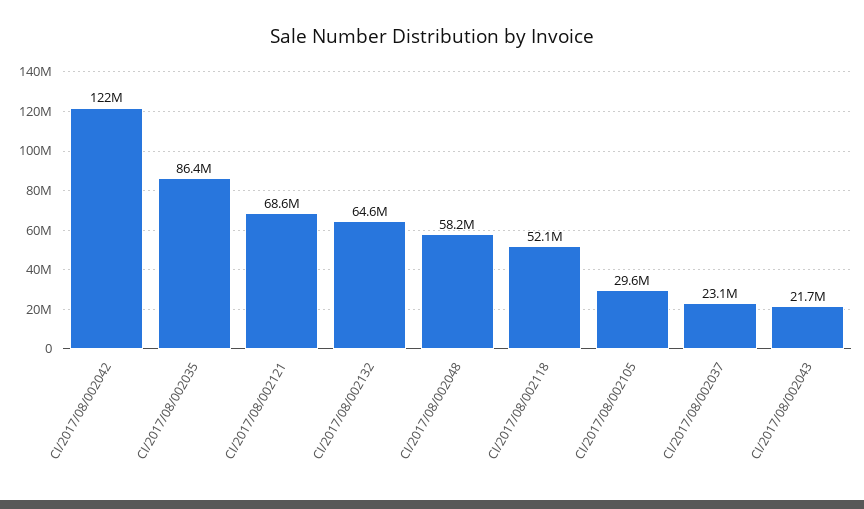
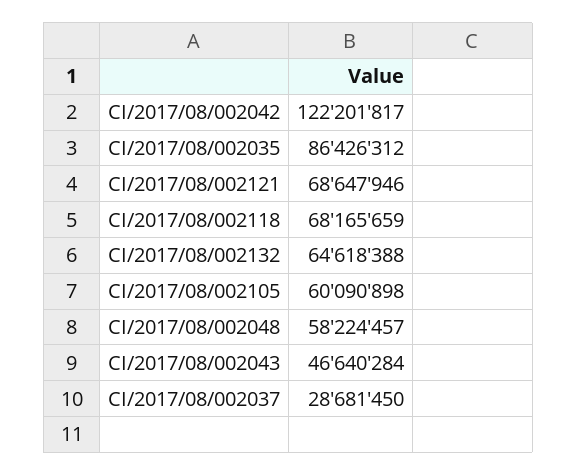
  {
    "CI/2017/08/002042": 122201817,
    "CI/2017/08/002035": 86426312,
    "CI/2017/08/002121": 68647946,
    "CI/2017/08/002132": 64618388,
    "CI/2017/08/002048": 58224457,
-   "CI/2017/08/002118": 52100000,
+   "CI/2017/08/002118": 68165659,
-   "CI/2017/08/002105": 29600000,
+   "CI/2017/08/002105": 60090898,
-   "CI/2017/08/002037": 23100000,
+   "CI/2017/08/002037": 28681450,
-   "CI/2017/08/002043": 21700000
+   "CI/2017/08/002043": 46640284
  }

